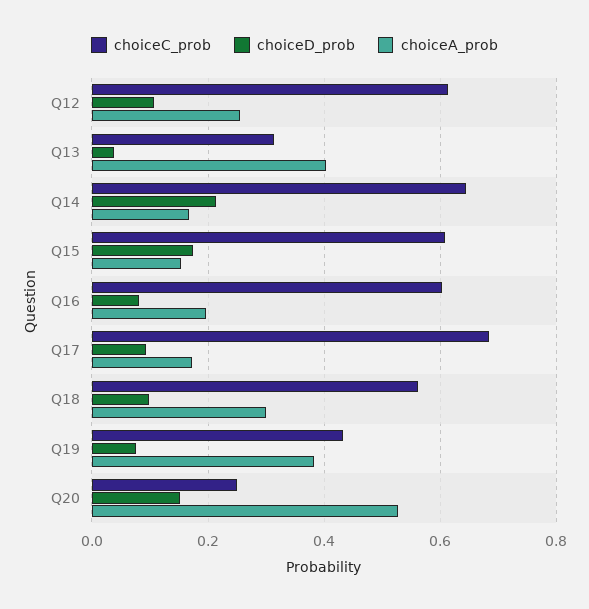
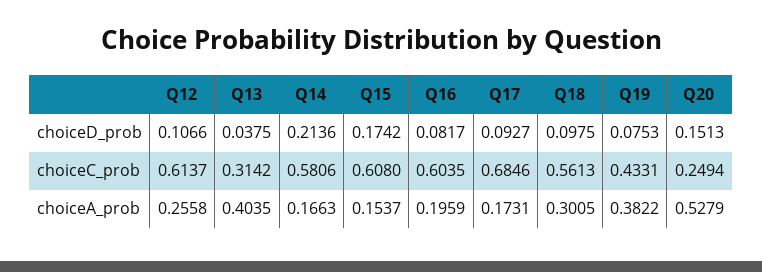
  {
    "choiceC_prob": {
      "Q12": 0.6137,
      "Q13": 0.3142,
-     "Q14": 0.64,
+     "Q14": 0.5806,
      "Q15": 0.608,
      "Q16": 0.6035,
      "Q17": 0.6846,
      "Q18": 0.5613,
      "Q19": 0.4331,
      "Q20": 0.2494
    },
    "choiceD_prob": {
      "Q12": 0.1066,
      "Q13": 0.0375,
      "Q14": 0.2136,
      "Q15": 0.1742,
      "Q16": 0.0817,
      "Q17": 0.0927,
      "Q18": 0.0975,
      "Q19": 0.0753,
      "Q20": 0.1513
    },
    "choiceA_prob": {
      "Q12": 0.2558,
      "Q13": 0.4035,
      "Q14": 0.1663,
      "Q15": 0.1537,
      "Q16": 0.1959,
      "Q17": 0.1731,
      "Q18": 0.3005,
      "Q19": 0.3822,
      "Q20": 0.5279
    }
  }

